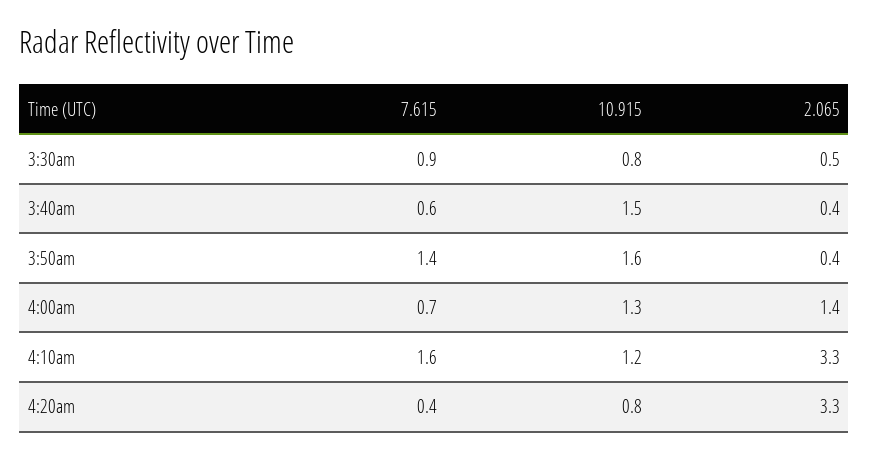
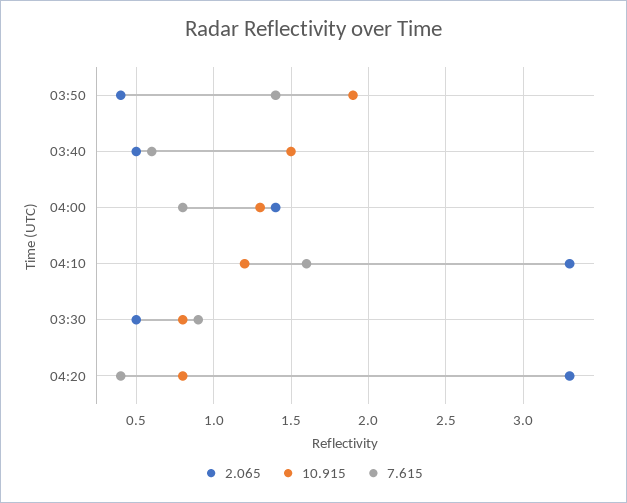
  {
    "7.615": {
      "3:30am": 0.9,
      "3:40am": 0.6,
      "3:50am": 1.4,
-     "4:00am": 0.7,
+     "4:00am": 0.8,
      "4:10am": 1.6,
      "4:20am": 0.4
    },
    "10.915": {
      "3:30am": 0.8,
      "3:40am": 1.5,
-     "3:50am": 1.6,
+     "3:50am": 1.9,
      "4:00am": 1.3,
      "4:10am": 1.2,
      "4:20am": 0.8
    },
    "2.065": {
      "3:30am": 0.5,
-     "3:40am": 0.4,
+     "3:40am": 0.5,
      "3:50am": 0.4,
      "4:00am": 1.4,
      "4:10am": 3.3,
      "4:20am": 3.3
    }
  }

